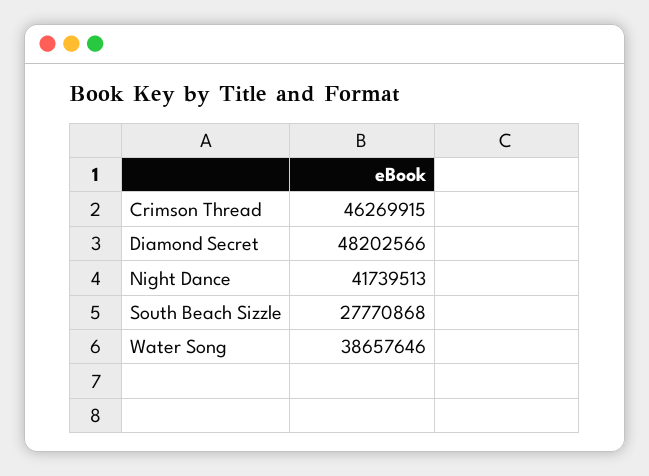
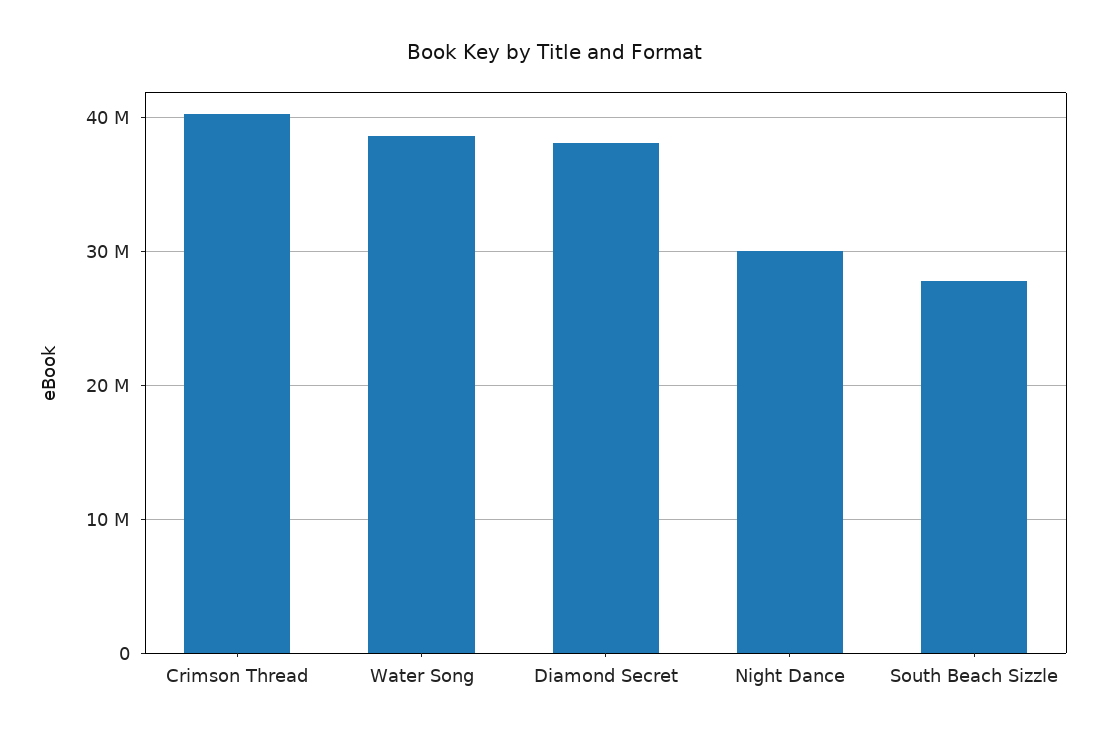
  {
-   "Crimson Thread": 46269915,
+   "Crimson Thread": 40000000,
-   "Diamond Secret": 48202566,
+   "Diamond Secret": 38000000,
-   "Night Dance": 41739513,
+   "Night Dance": 30000000,
    "South Beach Sizzle": 27770868,
    "Water Song": 38657646
  }

